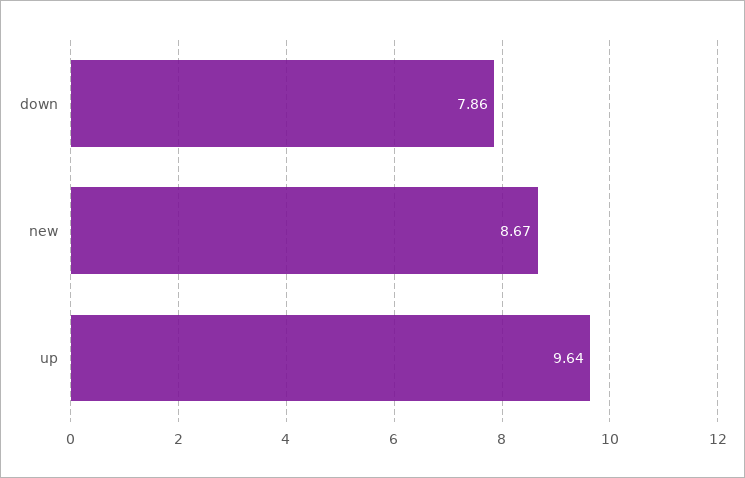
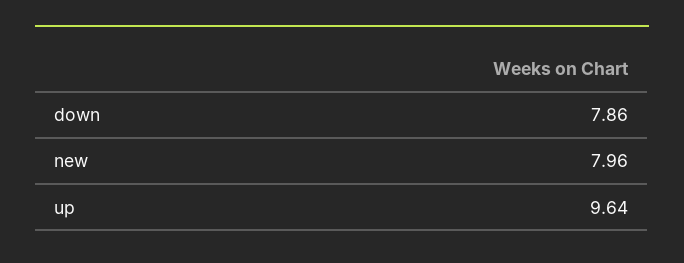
  {
    "down": 7.86,
-   "new": 8.67,
+   "new": 7.96,
    "up": 9.64
  }

